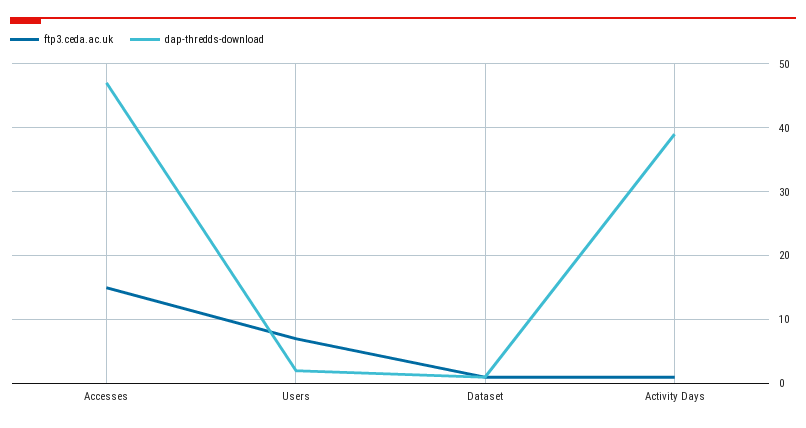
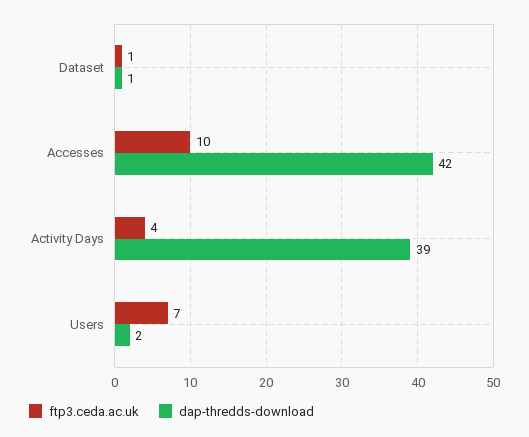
  {
    "ftp3.ceda.ac.uk": {
-     "Accesses": 15,
+     "Accesses": 10,
      "Users": 7,
      "Dataset": 1,
-     "Activity Days": 1
+     "Activity Days": 4
    },
    "dap-thredds-download": {
-     "Accesses": 47,
+     "Accesses": 42,
      "Users": 2,
      "Dataset": 1,
      "Activity Days": 39
    }
  }

